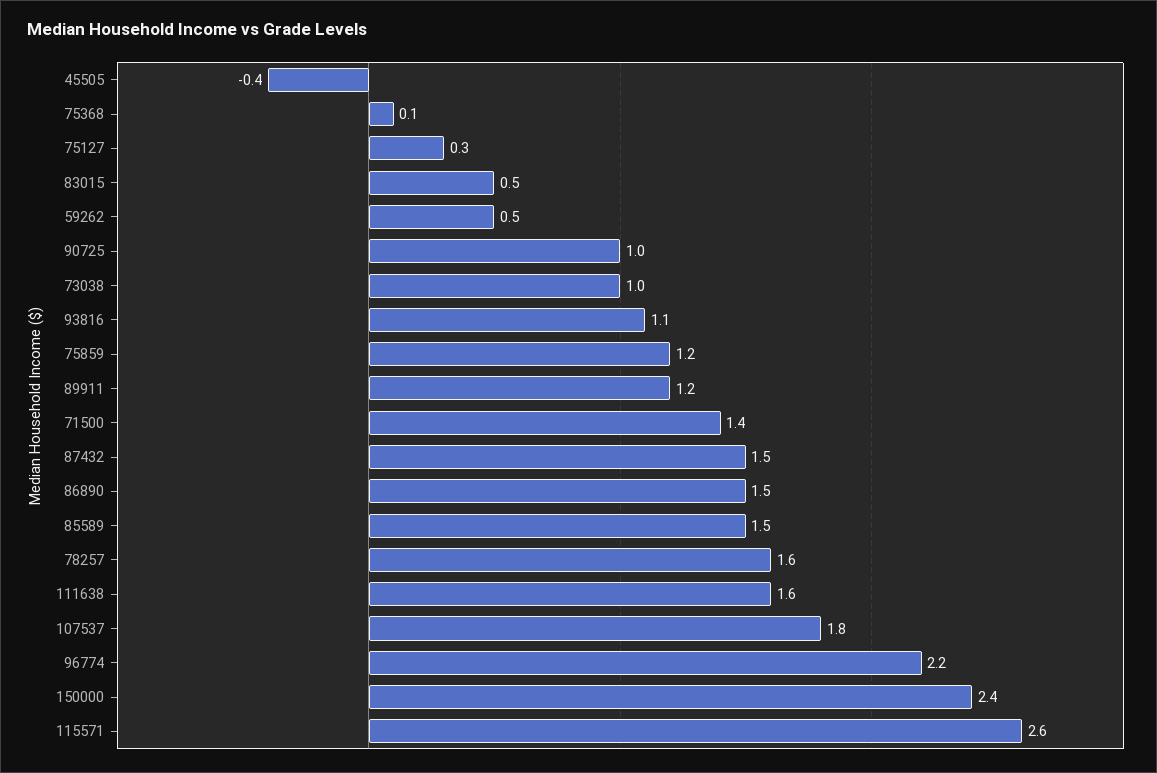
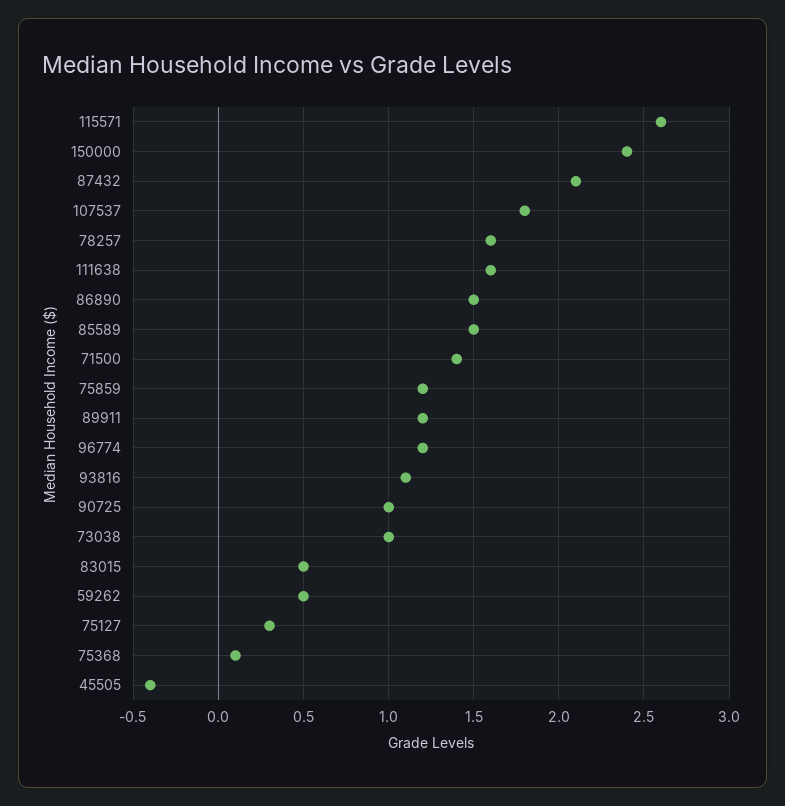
  {
    "45505": -0.4,
    "75368": 0.1,
    "75127": 0.3,
    "83015": 0.5,
    "59262": 0.5,
    "90725": 1,
    "73038": 1,
    "93816": 1.1,
    "75859": 1.2,
    "89911": 1.2,
    "71500": 1.4,
-   "87432": 1.5,
+   "87432": 2.1,
    "86890": 1.5,
    "85589": 1.5,
    "78257": 1.6,
    "111638": 1.6,
    "107537": 1.8,
-   "96774": 2.2,
+   "96774": 1.2,
    "150000": 2.4,
    "115571": 2.6
  }

